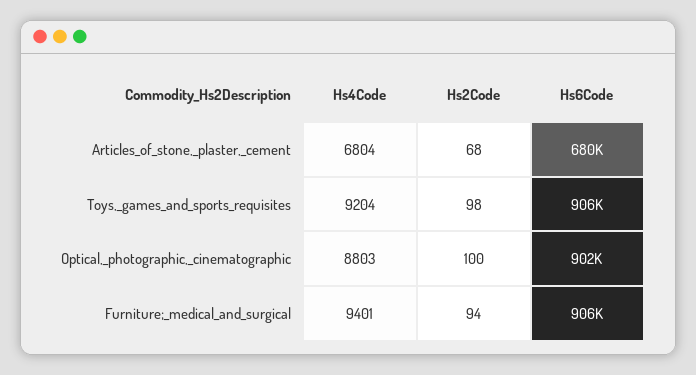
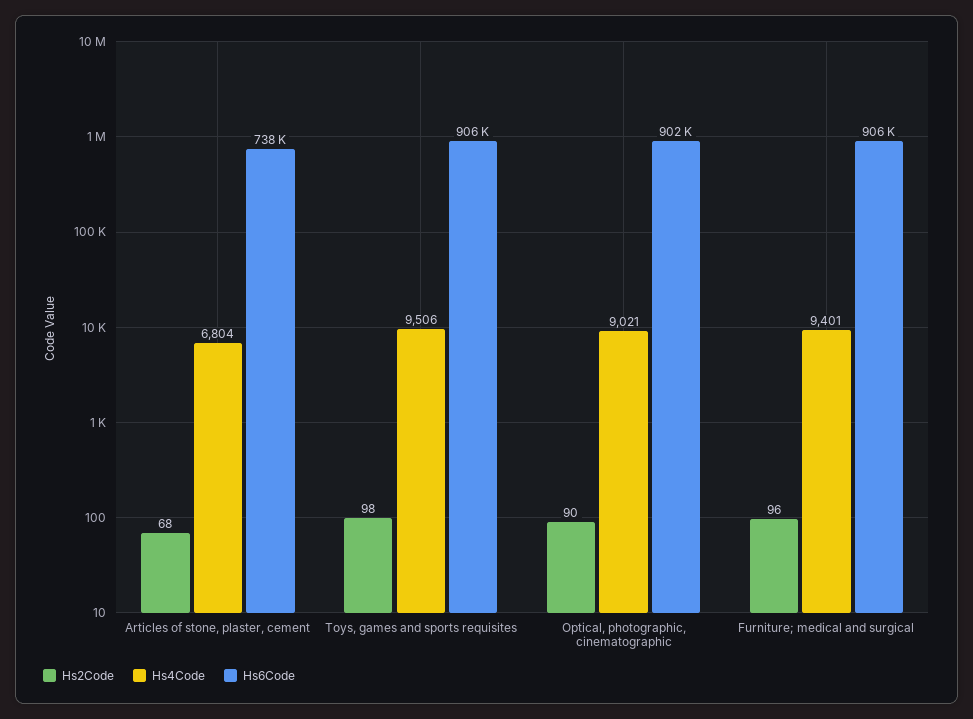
  {
    "Hs4Code": {
      "Articles_of_stone,_plaster,_cement": 6804,
-     "Toys,_games_and_sports_requisites": 9204,
+     "Toys,_games_and_sports_requisites": 9506,
-     "Optical,_photographic,_cinematographic": 8803,
+     "Optical,_photographic,_cinematographic": 9021,
      "Furniture;_medical_and_surgical": 9401
    },
    "Hs2Code": {
      "Articles_of_stone,_plaster,_cement": 68,
      "Toys,_games_and_sports_requisites": 98,
-     "Optical,_photographic,_cinematographic": 100,
+     "Optical,_photographic,_cinematographic": 90,
-     "Furniture;_medical_and_surgical": 94
+     "Furniture;_medical_and_surgical": 96
    },
    "Hs6Code": {
-     "Articles_of_stone,_plaster,_cement": 680000,
+     "Articles_of_stone,_plaster,_cement": 738000,
      "Toys,_games_and_sports_requisites": 906000,
      "Optical,_photographic,_cinematographic": 902000,
      "Furniture;_medical_and_surgical": 906000
    }
  }

